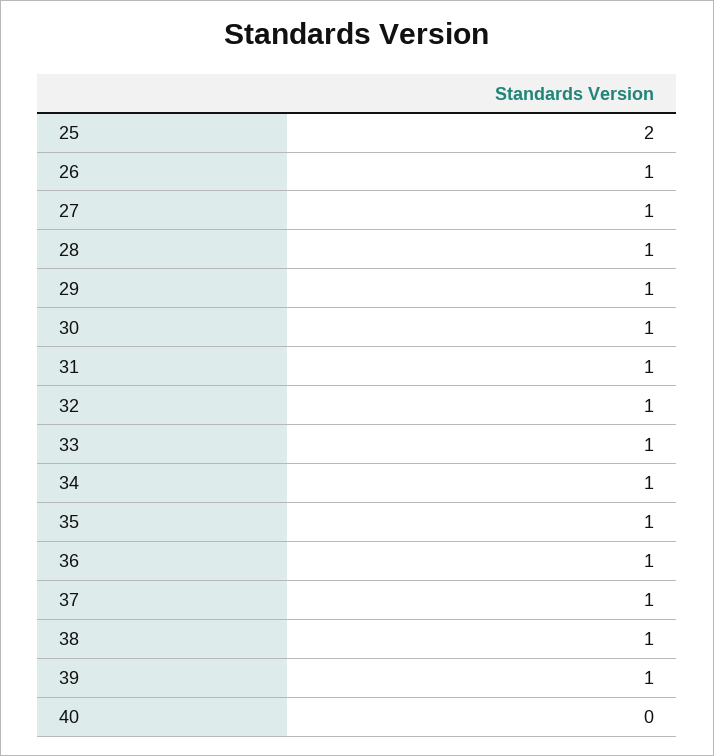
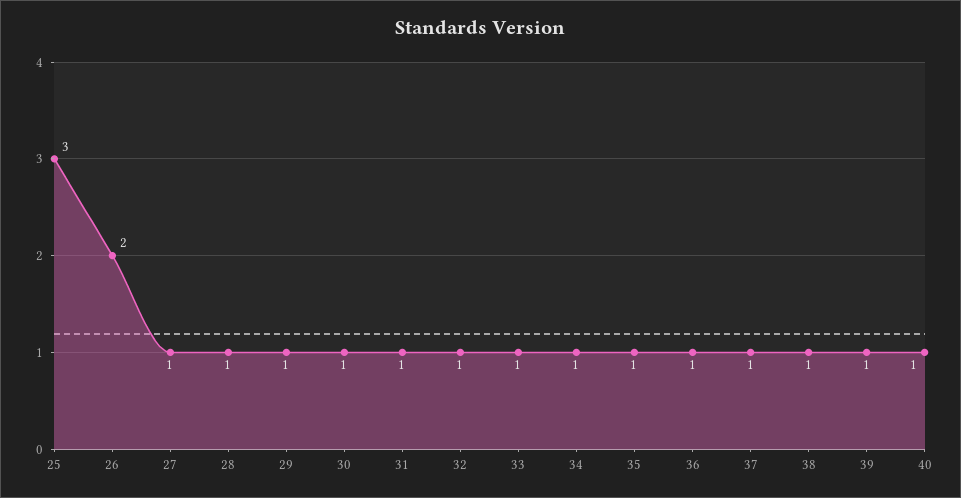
  {
-   "25": 2,
+   "25": 3,
-   "26": 1,
+   "26": 2,
    "27": 1,
    "28": 1,
    "29": 1,
    "30": 1,
    "31": 1,
    "32": 1,
    "33": 1,
    "34": 1,
    "35": 1,
    "36": 1,
    "37": 1,
    "38": 1,
    "39": 1,
-   "40": 0
+   "40": 1
  }

